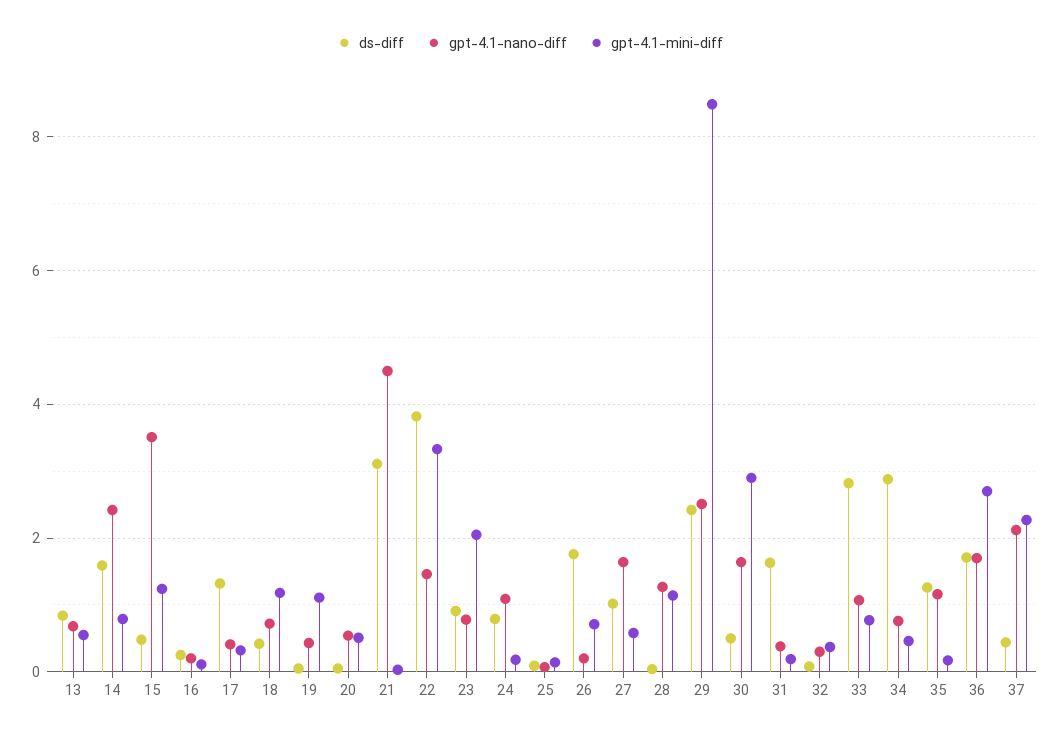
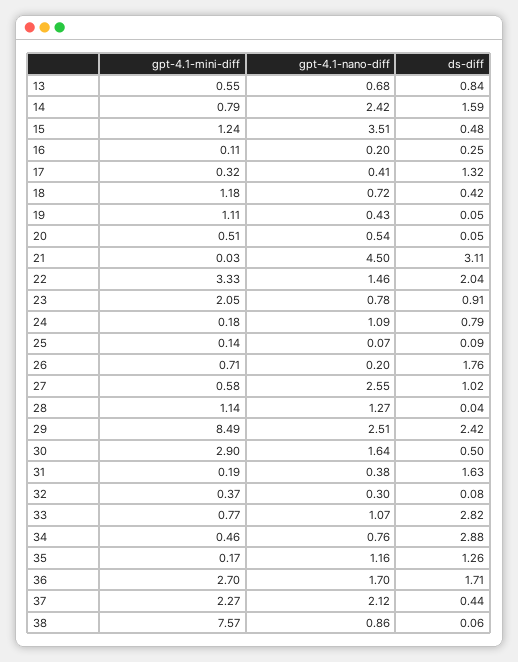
  {
    "ds-diff": {
      "13": 0.84,
      "14": 1.59,
      "15": 0.48,
      "16": 0.25,
      "17": 1.32,
      "18": 0.42,
      "19": 0.05,
      "20": 0.05,
      "21": 3.11,
-     "22": 3.8,
+     "22": 2.04,
      "23": 0.91,
      "24": 0.79,
      "25": 0.09,
      "26": 1.76,
      "27": 1.02,
      "28": 0.04,
      "29": 2.42,
      "30": 0.5,
      "31": 1.63,
      "32": 0.08,
      "33": 2.82,
      "34": 2.88,
      "35": 1.26,
      "36": 1.71,
-     "37": 0.44
+     "37": 0.44,
+     "38": 0.06
    },
    "gpt-4.1-nano-diff": {
      "13": 0.68,
      "14": 2.42,
      "15": 3.51,
      "16": 0.2,
      "17": 0.41,
      "18": 0.72,
      "19": 0.43,
      "20": 0.54,
      "21": 4.5,
      "22": 1.46,
      "23": 0.78,
      "24": 1.09,
      "25": 0.07,
      "26": 0.2,
-     "27": 1.6,
+     "27": 2.55,
      "28": 1.27,
      "29": 2.51,
      "30": 1.64,
      "31": 0.38,
      "32": 0.3,
      "33": 1.07,
      "34": 0.76,
      "35": 1.16,
      "36": 1.7,
-     "37": 2.12
+     "37": 2.12,
+     "38": 0.86
    },
    "gpt-4.1-mini-diff": {
      "13": 0.55,
      "14": 0.79,
      "15": 1.24,
      "16": 0.11,
      "17": 0.32,
      "18": 1.18,
      "19": 1.11,
      "20": 0.51,
      "21": 0.03,
      "22": 3.33,
      "23": 2.05,
      "24": 0.18,
      "25": 0.14,
      "26": 0.71,
      "27": 0.58,
      "28": 1.14,
      "29": 8.49,
      "30": 2.9,
      "31": 0.19,
      "32": 0.37,
      "33": 0.77,
      "34": 0.46,
      "35": 0.17,
      "36": 2.7,
-     "37": 2.27
+     "37": 2.27,
+     "38": 7.57
    }
  }

